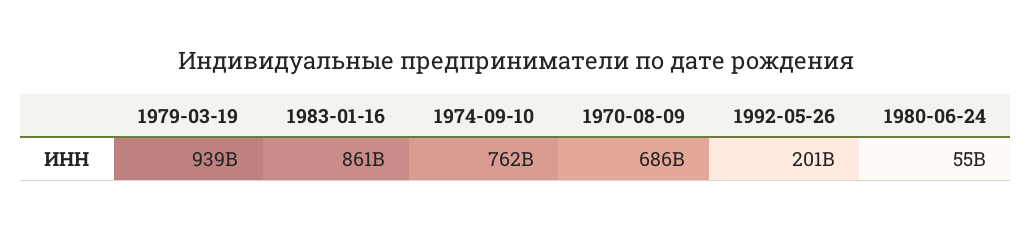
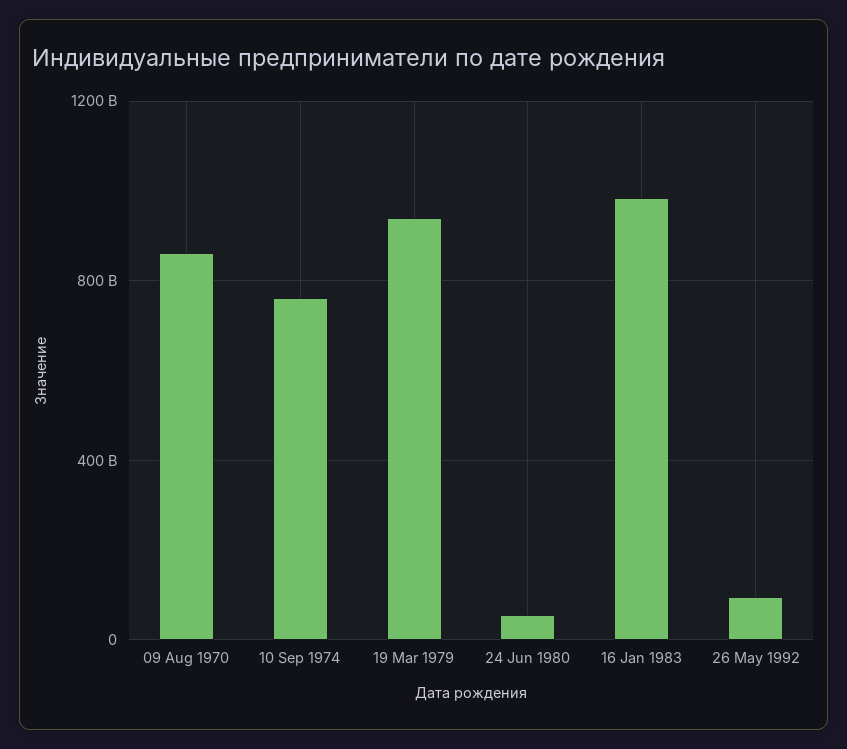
  {
    "1979-03-19": 939000000000,
-   "1983-01-16": 861000000000,
+   "1983-01-16": 1000000000000,
    "1974-09-10": 762000000000,
-   "1970-08-09": 686000000000,
+   "1970-08-09": 850000000000,
-   "1992-05-26": 201000000000,
+   "1992-05-26": 100000000000,
    "1980-06-24": 55000000000
  }

